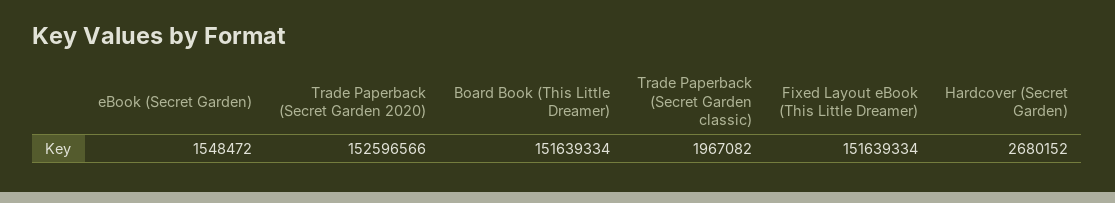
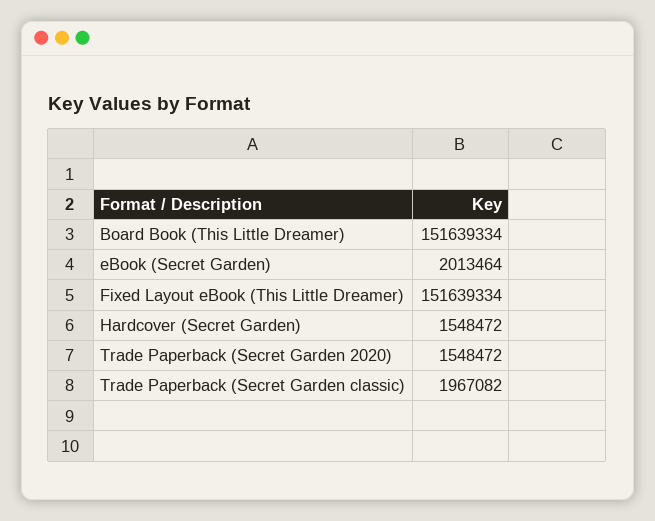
  {
-   "eBook (Secret Garden)": 1548472,
+   "eBook (Secret Garden)": 2013464,
-   "Trade Paperback (Secret Garden 2020)": 152596566,
+   "Trade Paperback (Secret Garden 2020)": 1548472,
    "Board Book (This Little Dreamer)": 151639334,
    "Trade Paperback (Secret Garden classic)": 1967082,
    "Fixed Layout eBook (This Little Dreamer)": 151639334,
-   "Hardcover (Secret Garden)": 2680152
+   "Hardcover (Secret Garden)": 1548472
  }

